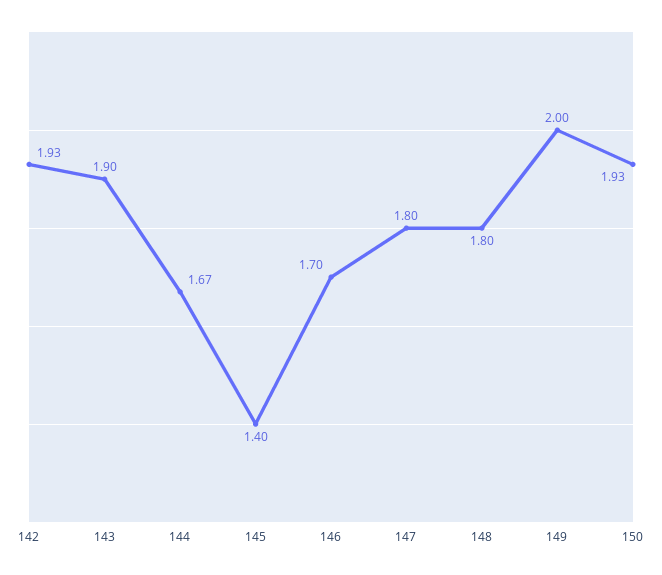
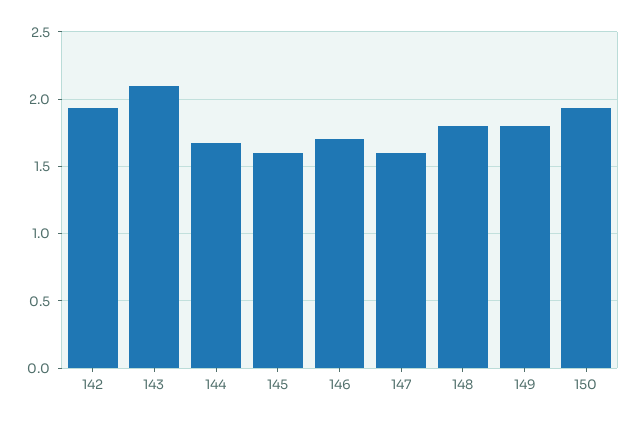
  {
    "142": 1.93,
-   "143": 1.9,
+   "143": 2.1,
    "144": 1.67,
-   "145": 1.4,
+   "145": 1.6,
    "146": 1.7,
-   "147": 1.8,
+   "147": 1.6,
    "148": 1.8,
-   "149": 2,
+   "149": 1.8,
    "150": 1.93
  }

